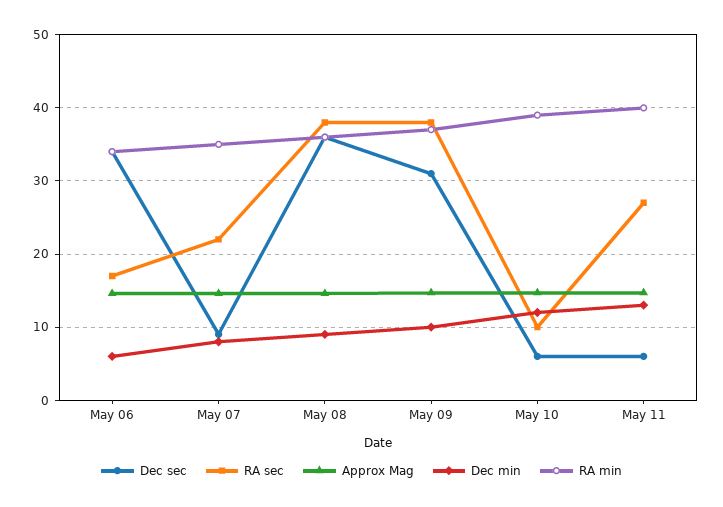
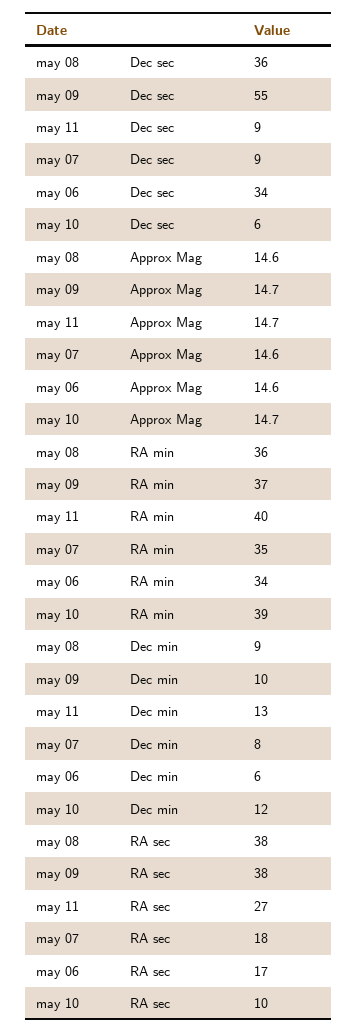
  {
    "Dec sec": {
      "May 06": 34,
      "May 07": 9,
      "May 08": 36,
-     "May 09": 31,
+     "May 09": 55,
      "May 10": 6,
-     "May 11": 6
+     "May 11": 9
    },
    "RA sec": {
      "May 06": 17,
-     "May 07": 22,
+     "May 07": 18,
      "May 08": 38,
      "May 09": 38,
      "May 10": 10,
      "May 11": 27
    },
    "Approx Mag": {
      "May 06": 14.6,
      "May 07": 14.6,
      "May 08": 14.6,
      "May 09": 14.7,
      "May 10": 14.7,
      "May 11": 14.7
    },
    "Dec min": {
      "May 06": 6,
      "May 07": 8,
      "May 08": 9,
      "May 09": 10,
      "May 10": 12,
      "May 11": 13
    },
    "RA min": {
      "May 06": 34,
      "May 07": 35,
      "May 08": 36,
      "May 09": 37,
      "May 10": 39,
      "May 11": 40
    }
  }

